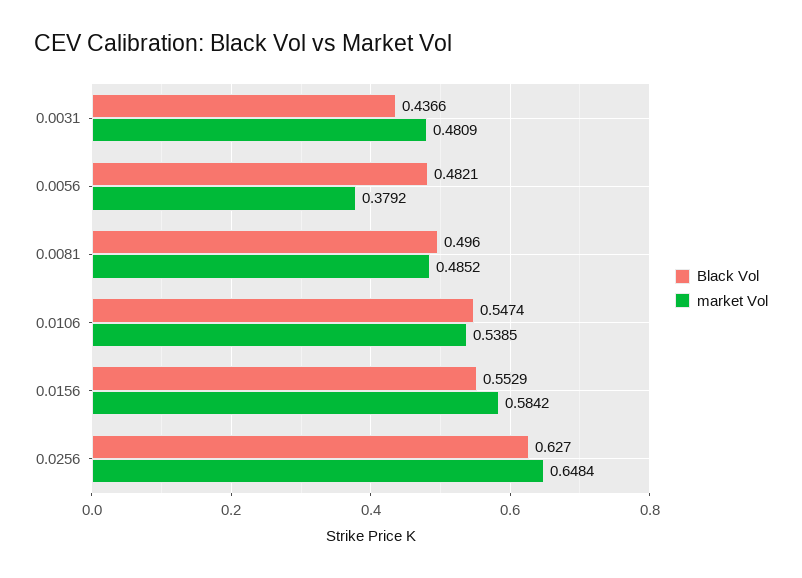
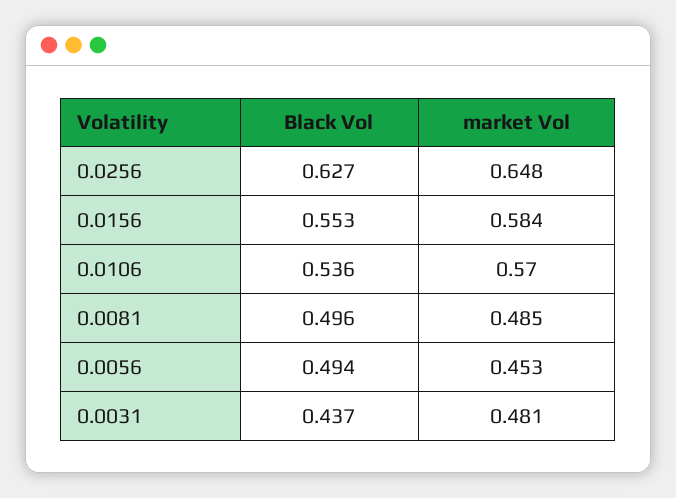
  {
    "Black Vol": {
      "0.0031": 0.4366,
-     "0.0056": 0.4821,
+     "0.0056": 0.494,
      "0.0081": 0.496,
-     "0.0106": 0.5474,
+     "0.0106": 0.536,
      "0.0156": 0.5529,
      "0.0256": 0.627
    },
    "market Vol": {
      "0.0031": 0.4809,
-     "0.0056": 0.3792,
+     "0.0056": 0.453,
      "0.0081": 0.4852,
-     "0.0106": 0.5385,
+     "0.0106": 0.57,
      "0.0156": 0.5842,
      "0.0256": 0.6484
    }
  }

